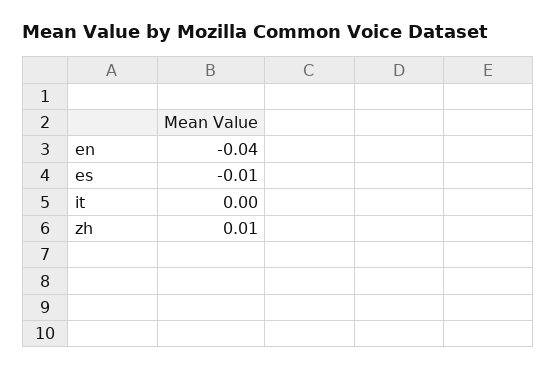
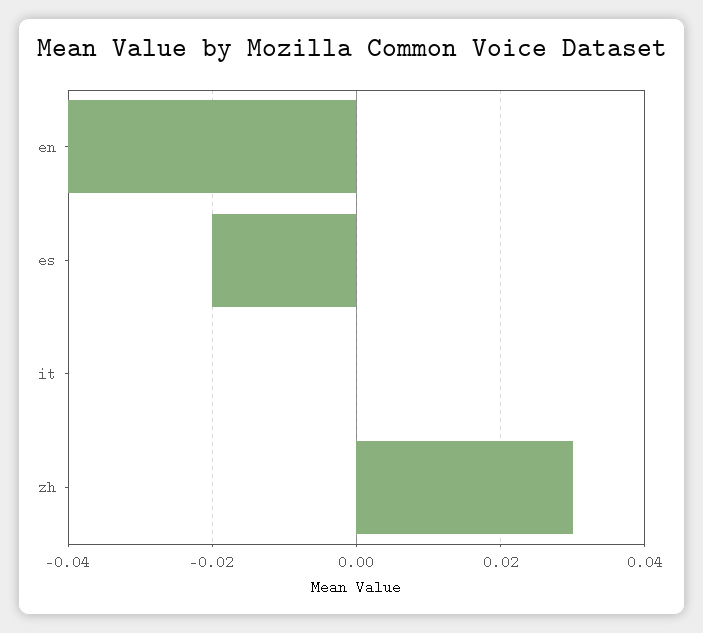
  {
    "en": -0.04,
-   "es": -0.01,
+   "es": -0.02,
    "it": 0,
-   "zh": 0.01
+   "zh": 0.03
  }

